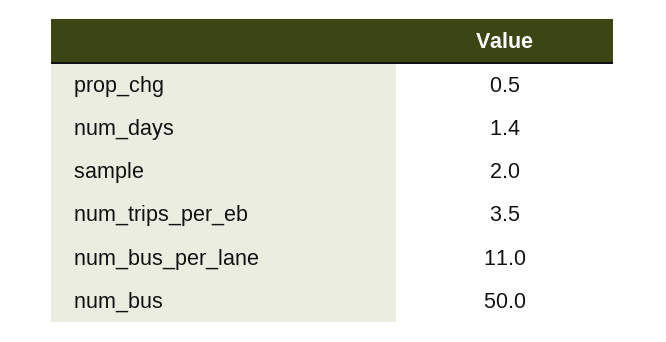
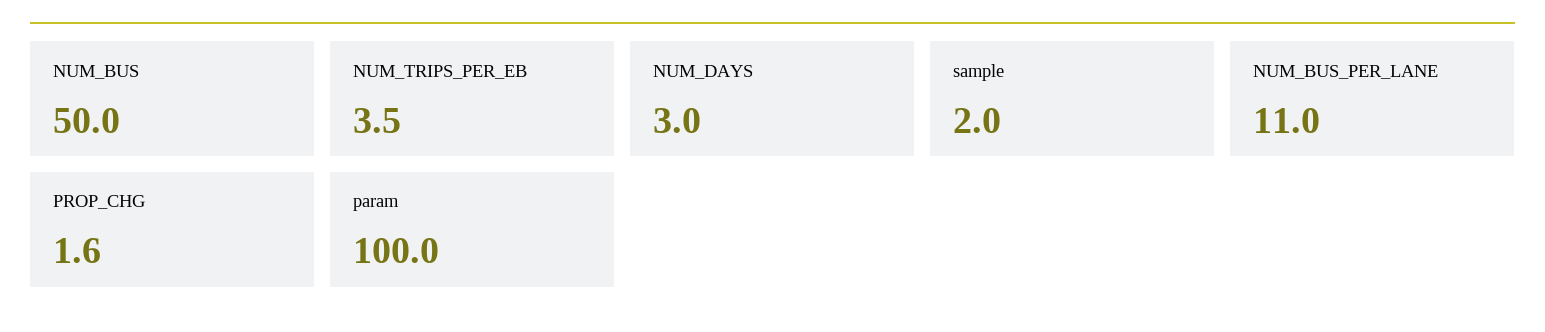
  {
-   "prop_chg": 0.5,
+   "prop_chg": 1.6,
-   "num_days": 1.4,
+   "num_days": 3,
    "sample": 2,
    "num_trips_per_eb": 3.5,
    "num_bus_per_lane": 11,
-   "num_bus": 50
+   "num_bus": 50,
+   "param": 100
  }

